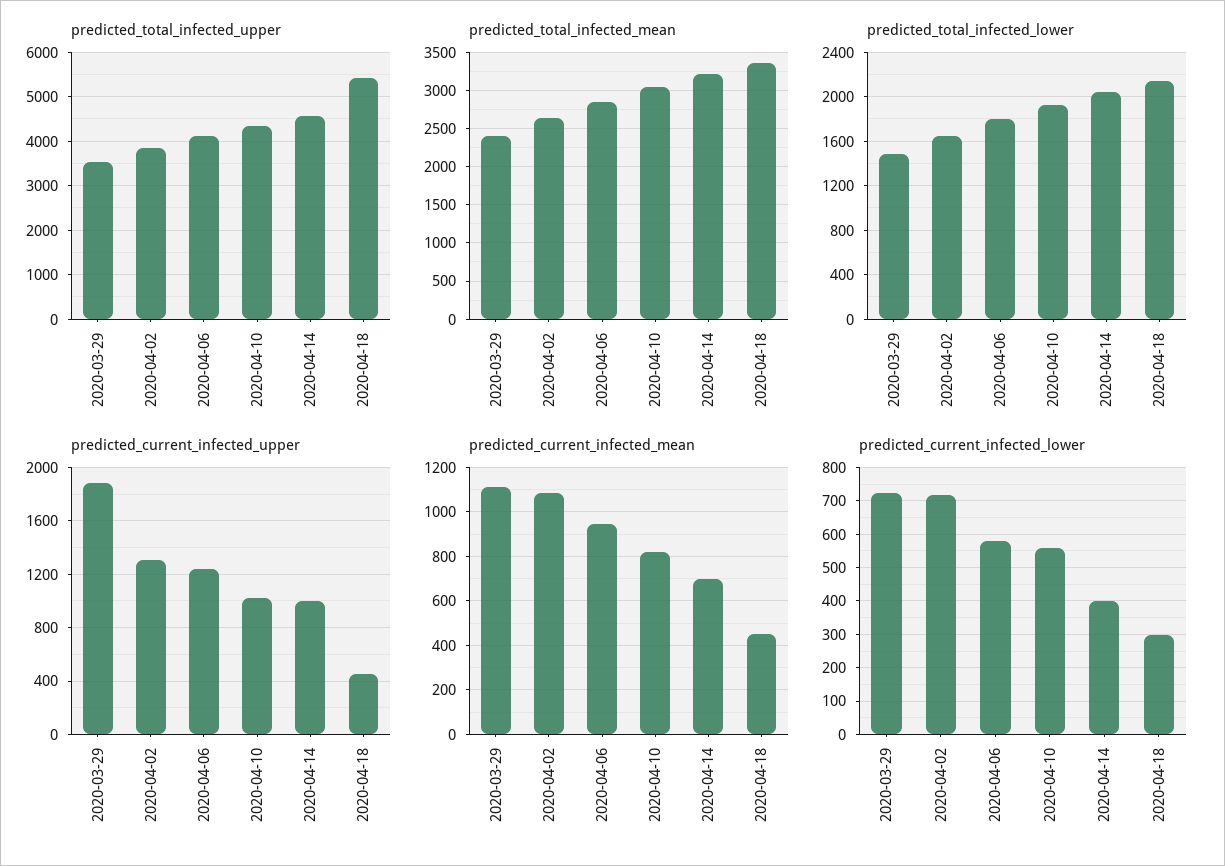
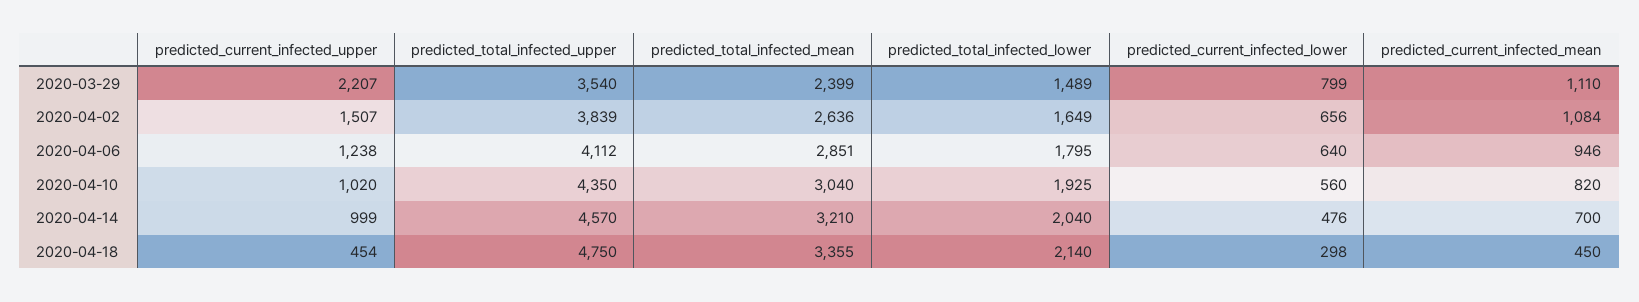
  {
    "predicted_total_infected_upper": {
      "2020-03-29": 3540,
      "2020-04-02": 3839,
      "2020-04-06": 4112,
      "2020-04-10": 4350,
      "2020-04-14": 4570,
-     "2020-04-18": 5400
+     "2020-04-18": 4750
    },
    "predicted_total_infected_mean": {
      "2020-03-29": 2399,
      "2020-04-02": 2636,
      "2020-04-06": 2851,
      "2020-04-10": 3040,
      "2020-04-14": 3210,
      "2020-04-18": 3355
    },
    "predicted_total_infected_lower": {
      "2020-03-29": 1489,
      "2020-04-02": 1649,
      "2020-04-06": 1795,
      "2020-04-10": 1925,
      "2020-04-14": 2040,
      "2020-04-18": 2140
    },
    "predicted_current_infected_upper": {
-     "2020-03-29": 1900,
+     "2020-03-29": 2207,
-     "2020-04-02": 1300,
+     "2020-04-02": 1507,
      "2020-04-06": 1238,
      "2020-04-10": 1020,
      "2020-04-14": 999,
      "2020-04-18": 454
    },
    "predicted_current_infected_mean": {
      "2020-03-29": 1110,
      "2020-04-02": 1084,
      "2020-04-06": 946,
      "2020-04-10": 820,
      "2020-04-14": 700,
      "2020-04-18": 450
    },
    "predicted_current_infected_lower": {
-     "2020-03-29": 720,
+     "2020-03-29": 799,
-     "2020-04-02": 720,
+     "2020-04-02": 656,
-     "2020-04-06": 580,
+     "2020-04-06": 640,
      "2020-04-10": 560,
-     "2020-04-14": 400,
+     "2020-04-14": 476,
      "2020-04-18": 298
    }
  }

